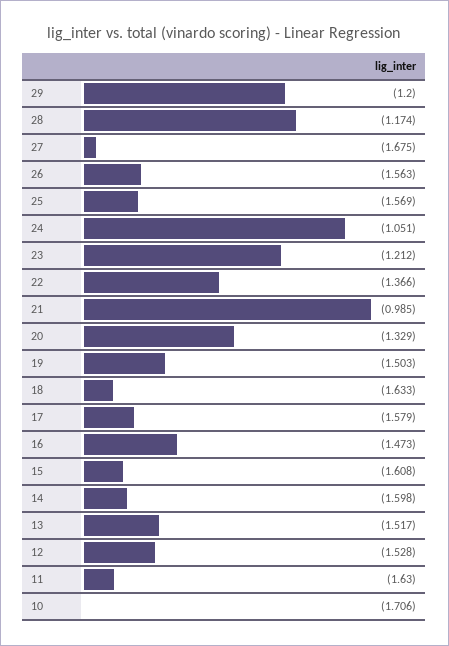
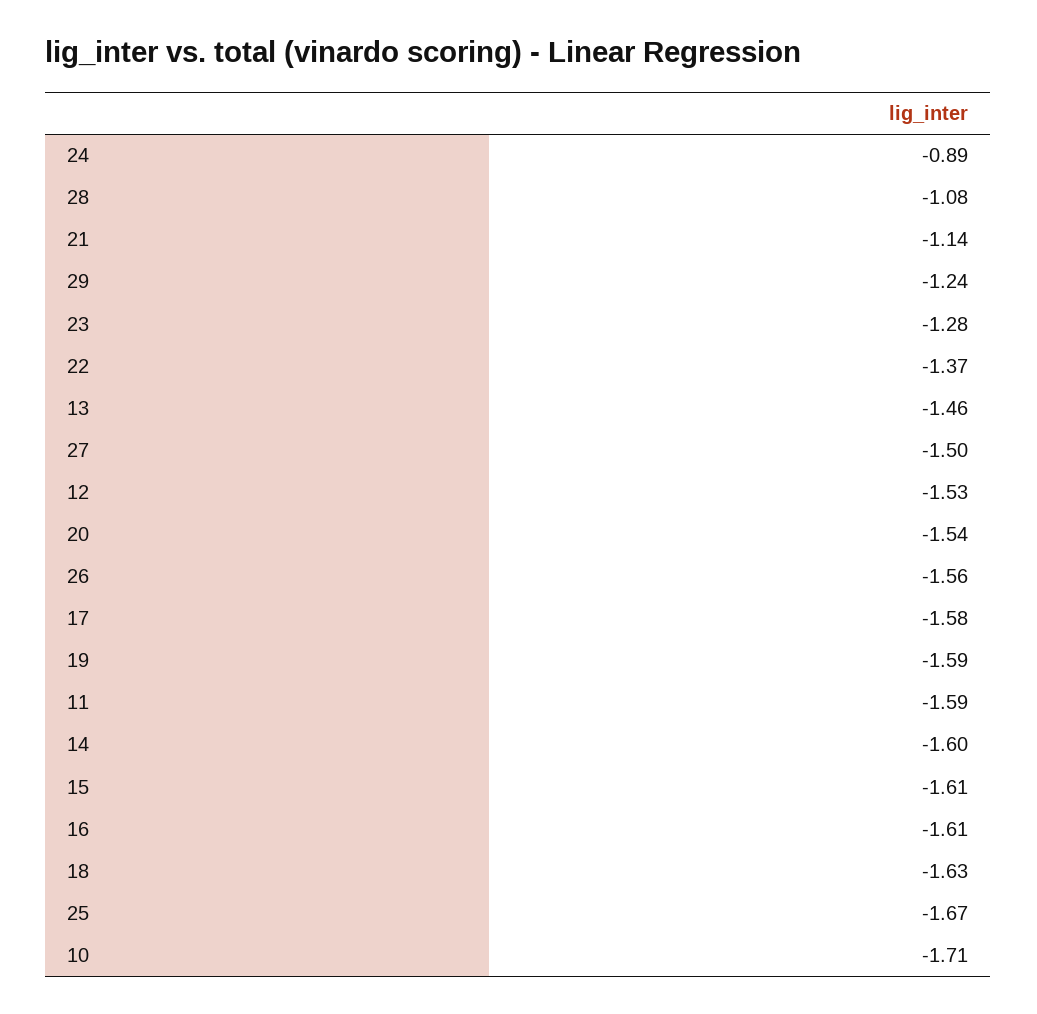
  {
-   "29": -1.2,
+   "29": -1.24,
-   "28": -1.174,
+   "28": -1.08,
-   "27": -1.675,
+   "27": -1.5,
    "26": -1.563,
-   "25": -1.569,
+   "25": -1.67,
-   "24": -1.051,
+   "24": -0.89,
-   "23": -1.212,
+   "23": -1.28,
    "22": -1.366,
-   "21": -0.985,
+   "21": -1.14,
-   "20": -1.329,
+   "20": -1.54,
-   "19": -1.503,
+   "19": -1.59,
    "18": -1.633,
    "17": -1.579,
-   "16": -1.473,
+   "16": -1.61,
    "15": -1.608,
    "14": -1.598,
-   "13": -1.517,
+   "13": -1.46,
    "12": -1.528,
-   "11": -1.63,
+   "11": -1.59,
    "10": -1.706
  }

